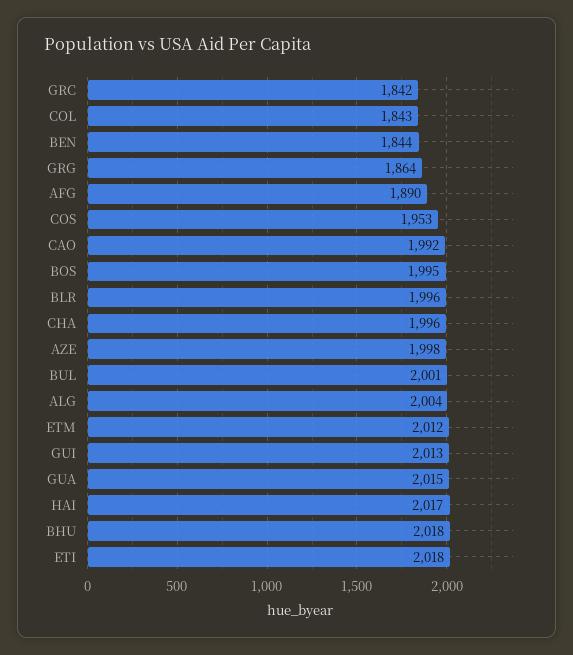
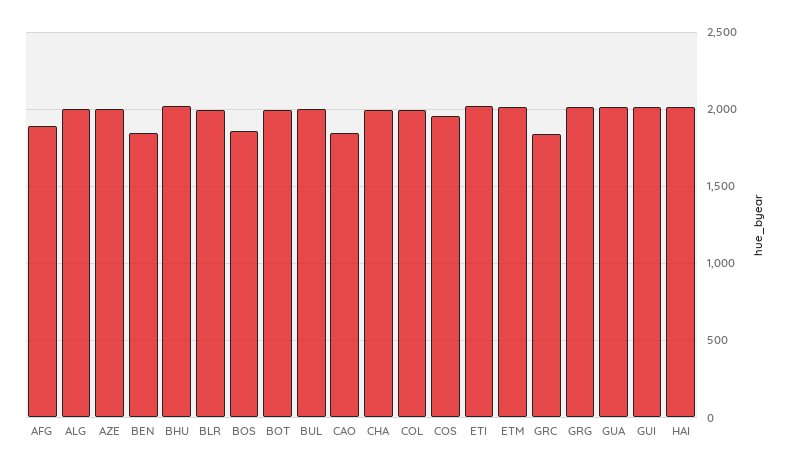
  {
    "GRC": 1842,
-   "COL": 1843,
+   "COL": 2000,
    "BEN": 1844,
-   "GRG": 1864,
+   "GRG": 2000,
    "AFG": 1890,
    "COS": 1953,
-   "CAO": 1992,
+   "CAO": 1850,
-   "BOS": 1995,
+   "BOS": 1850,
    "BLR": 1996,
    "CHA": 1996,
    "AZE": 1998,
    "BUL": 2001,
    "ALG": 2004,
    "ETM": 2012,
    "GUI": 2013,
    "GUA": 2015,
    "HAI": 2017,
    "BHU": 2018,
-   "ETI": 2018
+   "ETI": 2018,
+   "BOT": 2000
  }

